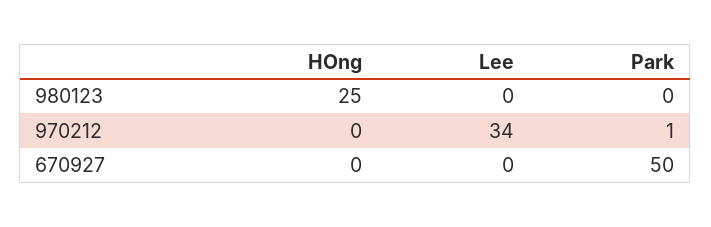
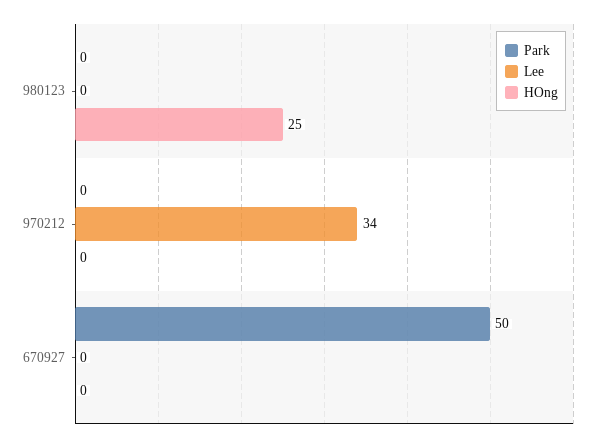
  {
    "HOng": {
      "980123": 25,
      "970212": 0,
      "670927": 0
    },
    "Lee": {
      "980123": 0,
      "970212": 34,
      "670927": 0
    },
    "Park": {
      "980123": 0,
-     "970212": 1,
+     "970212": 0,
      "670927": 50
    }
  }

